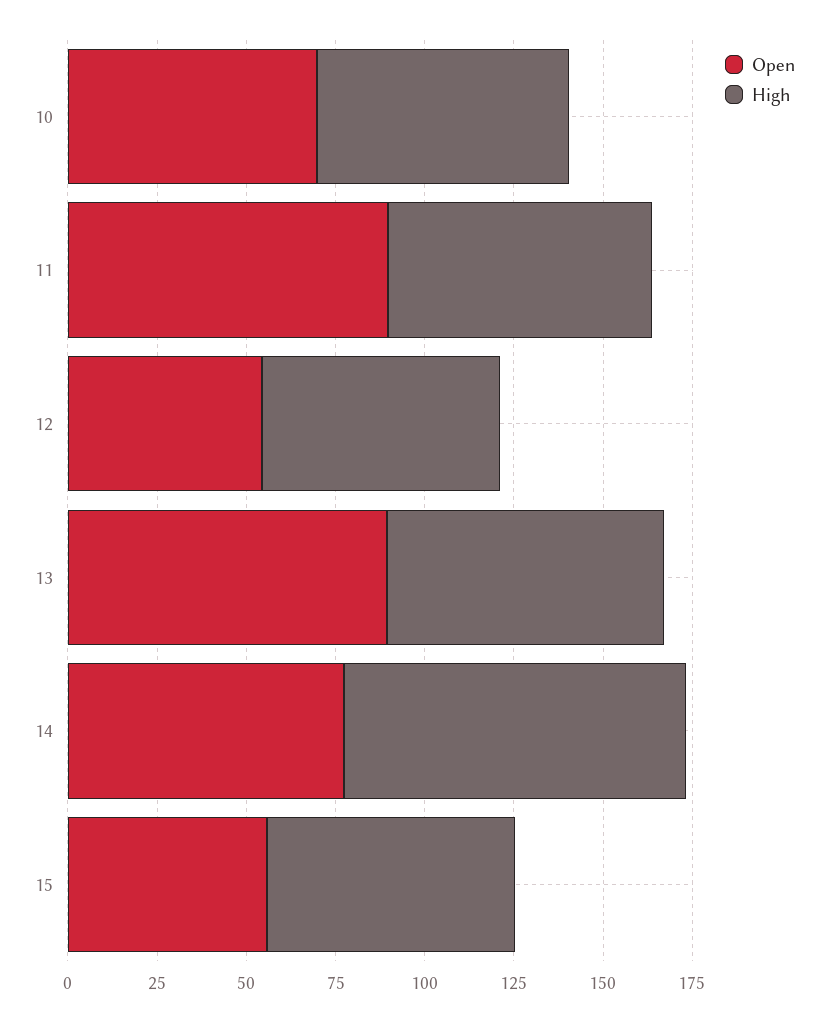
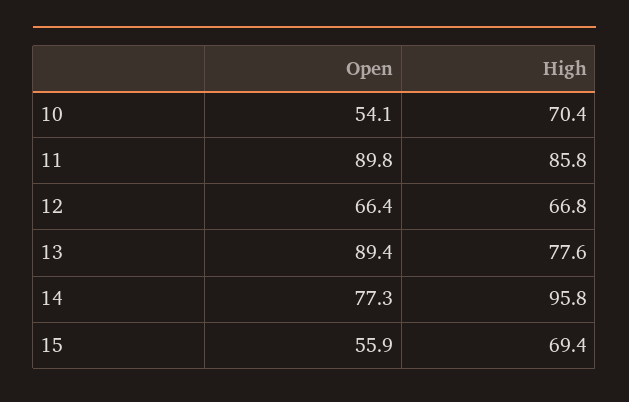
  {
    "Open": {
-     "10": 70,
+     "10": 54.1,
      "11": 89.8,
-     "12": 55,
+     "12": 66.4,
      "13": 89.4,
      "14": 77.3,
      "15": 55.9
    },
    "High": {
      "10": 70.4,
-     "11": 75,
+     "11": 85.8,
      "12": 66.8,
      "13": 77.6,
      "14": 95.8,
      "15": 69.4
    }
  }

